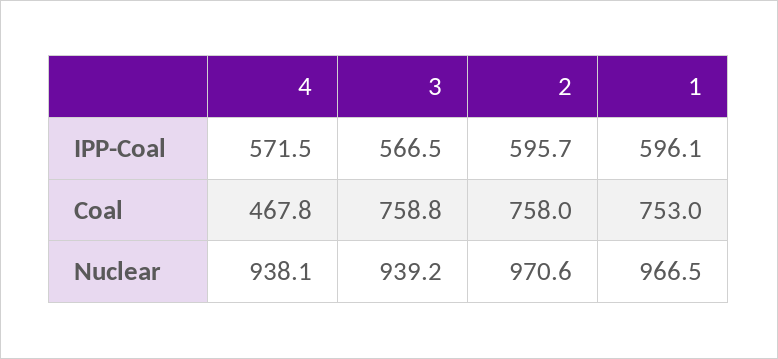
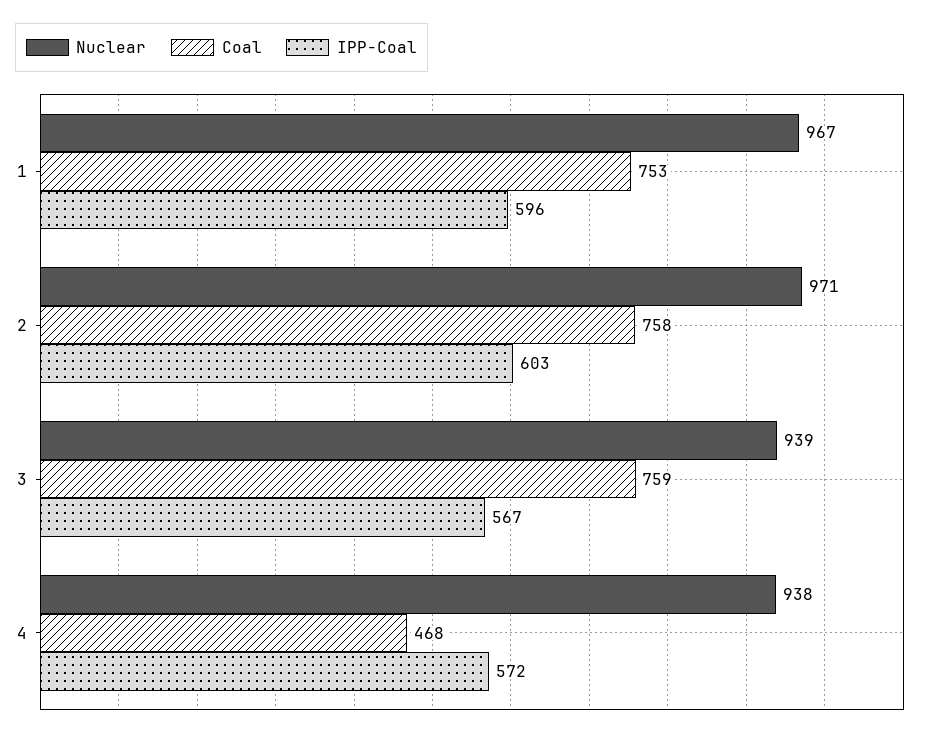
  {
    "IPP-Coal": {
      "4": 571.5,
      "3": 566.5,
-     "2": 595.7,
+     "2": 603,
      "1": 596.1
    },
    "Coal": {
      "4": 467.8,
      "3": 758.8,
      "2": 758,
      "1": 753
    },
    "Nuclear": {
      "4": 938.1,
      "3": 939.2,
      "2": 970.6,
      "1": 966.5
    }
  }

